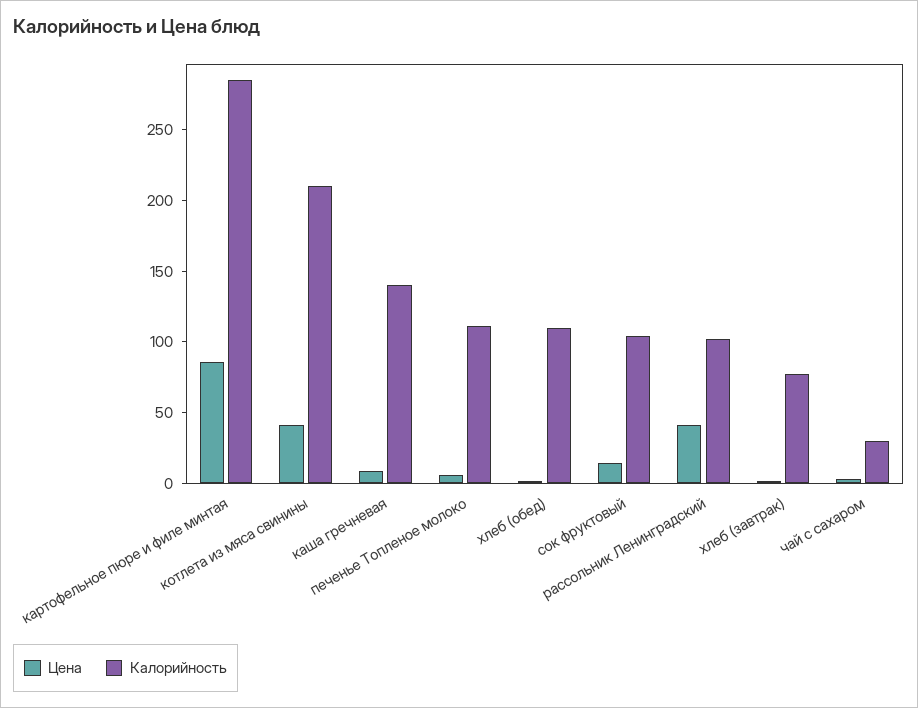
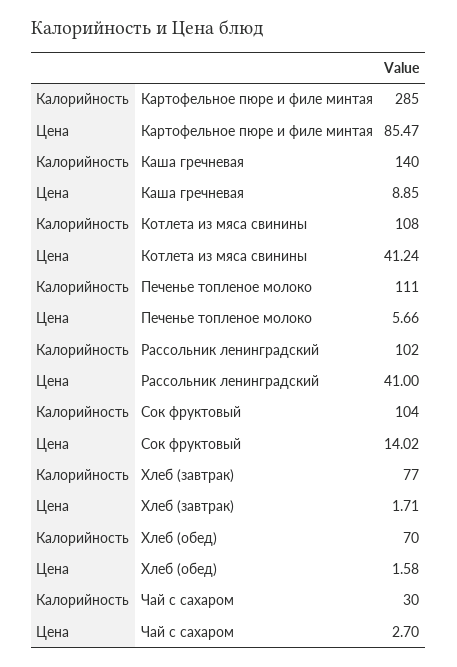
  {
    "Цена": {
      "картофельное пюре и филе минтая": 85.47,
      "котлета из мяса свинины": 41.24,
      "каша гречневая": 8.85,
      "печенье Топленое молоко": 5.66,
      "хлеб (обед)": 1.58,
      "сок фруктовый": 14.02,
      "рассольник Ленинградский": 41,
      "хлеб (завтрак)": 1.71,
      "чай с сахаром": 2.7
    },
    "Калорийность": {
      "картофельное пюре и филе минтая": 285,
-     "котлета из мяса свинины": 210,
+     "котлета из мяса свинины": 108,
      "каша гречневая": 140,
      "печенье Топленое молоко": 111,
-     "хлеб (обед)": 110,
+     "хлеб (обед)": 70,
      "сок фруктовый": 104,
      "рассольник Ленинградский": 102,
      "хлеб (завтрак)": 77,
      "чай с сахаром": 30
    }
  }

